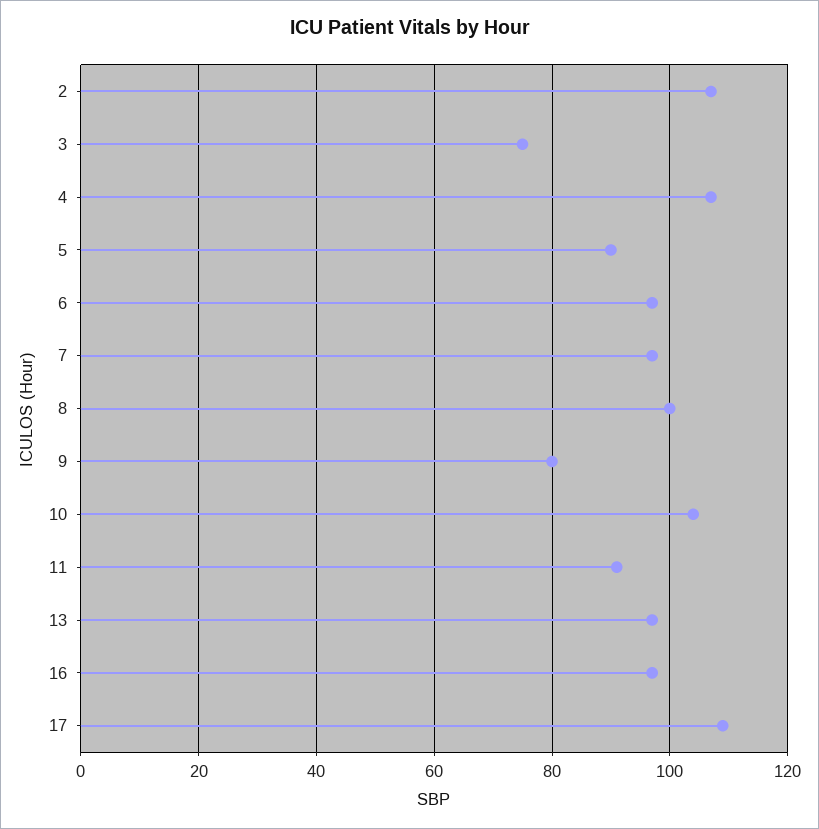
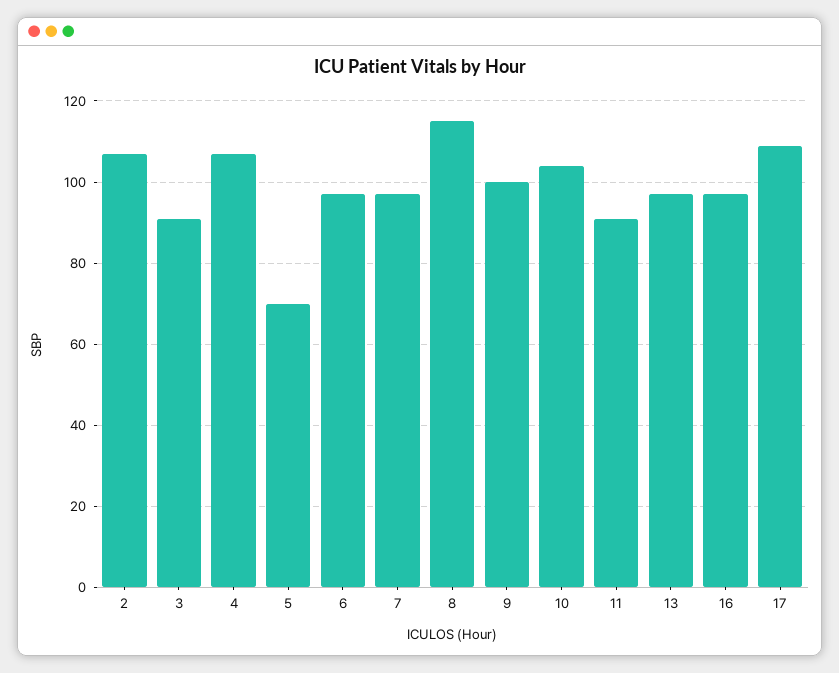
  {
    "2": 105,
-   "3": 75,
+   "3": 90,
    "4": 105,
-   "5": 90,
+   "5": 70,
    "6": 95,
    "7": 95,
-   "8": 100,
+   "8": 115,
-   "9": 80,
+   "9": 100,
    "10": 105,
    "11": 90,
    "13": 95,
    "16": 95,
    "17": 110
  }

